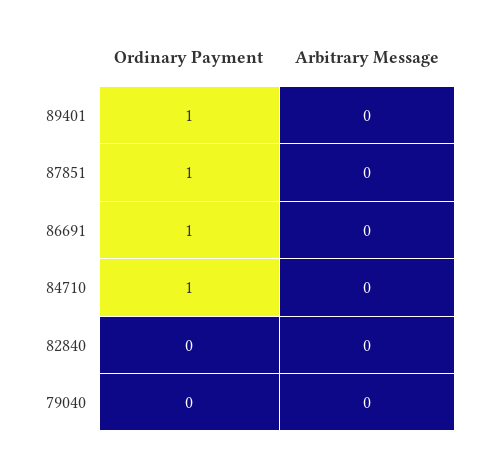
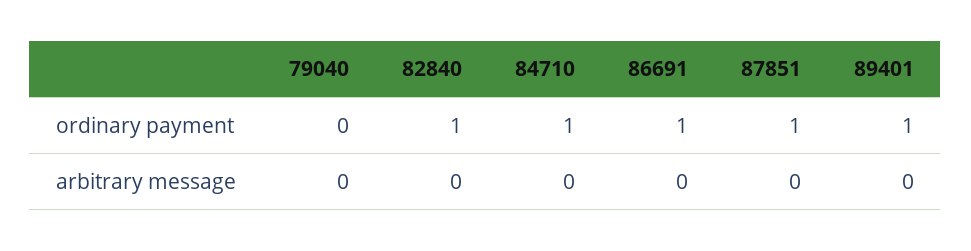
  {
    "Ordinary Payment": {
      "89401": 1,
      "87851": 1,
      "86691": 1,
      "84710": 1,
-     "82840": 0,
+     "82840": 1,
      "79040": 0
    },
    "Arbitrary Message": {
      "89401": 0,
      "87851": 0,
      "86691": 0,
      "84710": 0,
      "82840": 0,
      "79040": 0
    }
  }

